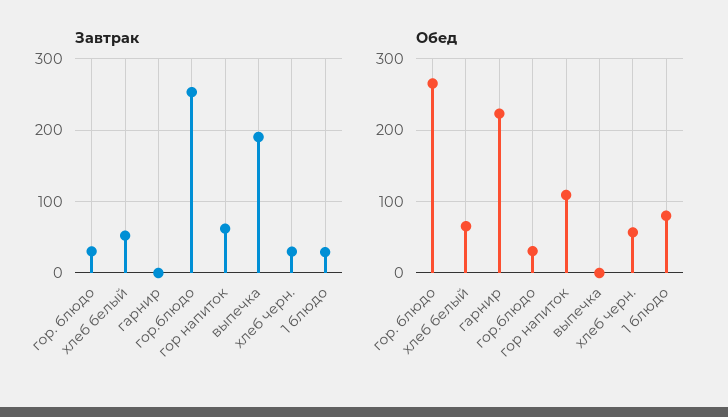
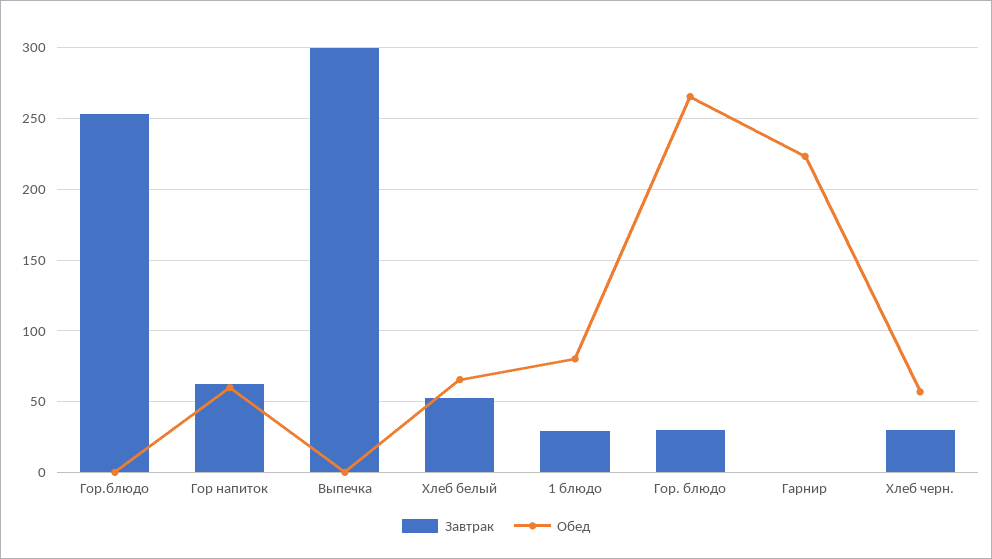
  {
    "Завтрак": {
      "гор. блюдо": 30,
      "хлеб белый": 50,
      "гарнир": 0,
      "гор.блюдо": 255,
      "гор напиток": 60,
-     "выпечка": 190,
+     "выпечка": 300,
      "хлеб черн.": 30,
      "1 блюдо": 30
    },
    "Обед": {
      "гор. блюдо": 265,
      "хлеб белый": 65,
      "гарнир": 225,
-     "гор.блюдо": 30,
+     "гор.блюдо": 0,
-     "гор напиток": 110,
+     "гор напиток": 60,
      "выпечка": 0,
      "хлеб черн.": 55,
      "1 блюдо": 80
    }
  }

